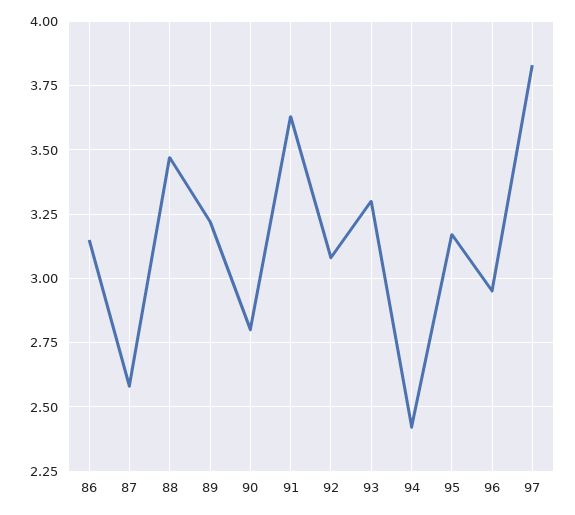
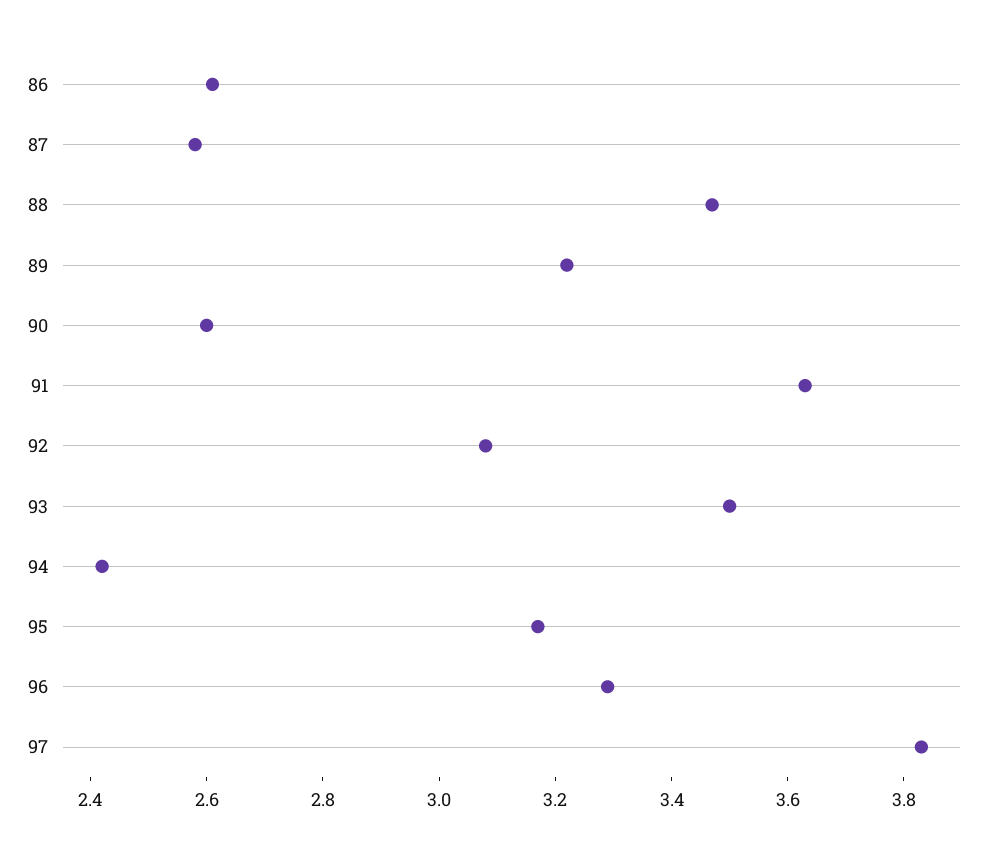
  {
-   "86": 3.15,
+   "86": 2.6,
    "87": 2.6,
    "88": 3.45,
    "89": 3.2,
-   "90": 2.8,
+   "90": 2.6,
    "91": 3.65,
    "92": 3.1,
-   "93": 3.3,
+   "93": 3.5,
    "94": 2.4,
    "95": 3.15,
-   "96": 2.95,
+   "96": 3.3,
    "97": 3.85
  }

